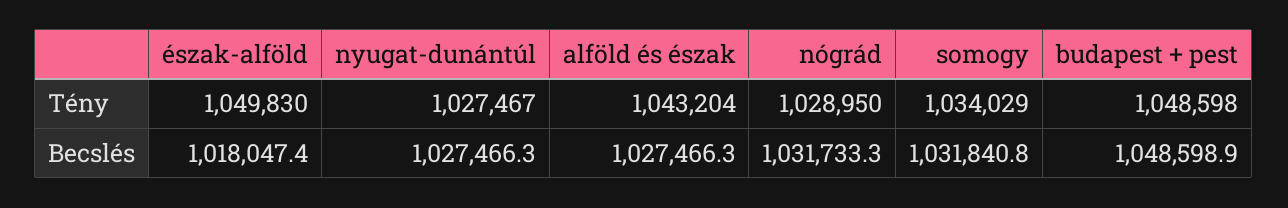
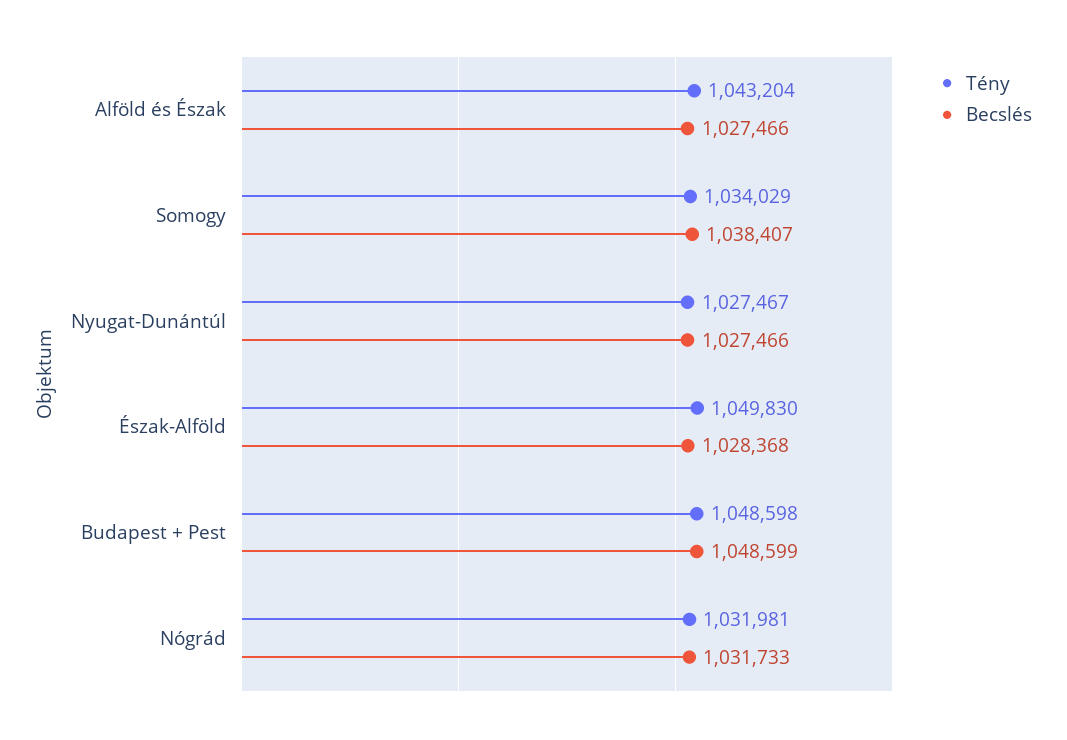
  {
    "Tény": {
      "észak-alföld": 1049830,
      "nyugat-dunántúl": 1027467,
      "alföld és észak": 1043204,
-     "nógrád": 1028950,
+     "nógrád": 1031981,
      "somogy": 1034029,
      "budapest + pest": 1048598
    },
    "Becslés": {
-     "észak-alföld": 1018047.4,
+     "észak-alföld": 1028368,
      "nyugat-dunántúl": 1027466.3,
      "alföld és észak": 1027466.3,
      "nógrád": 1031733.3,
-     "somogy": 1031840.8,
+     "somogy": 1038407,
      "budapest + pest": 1048598.9
    }
  }

